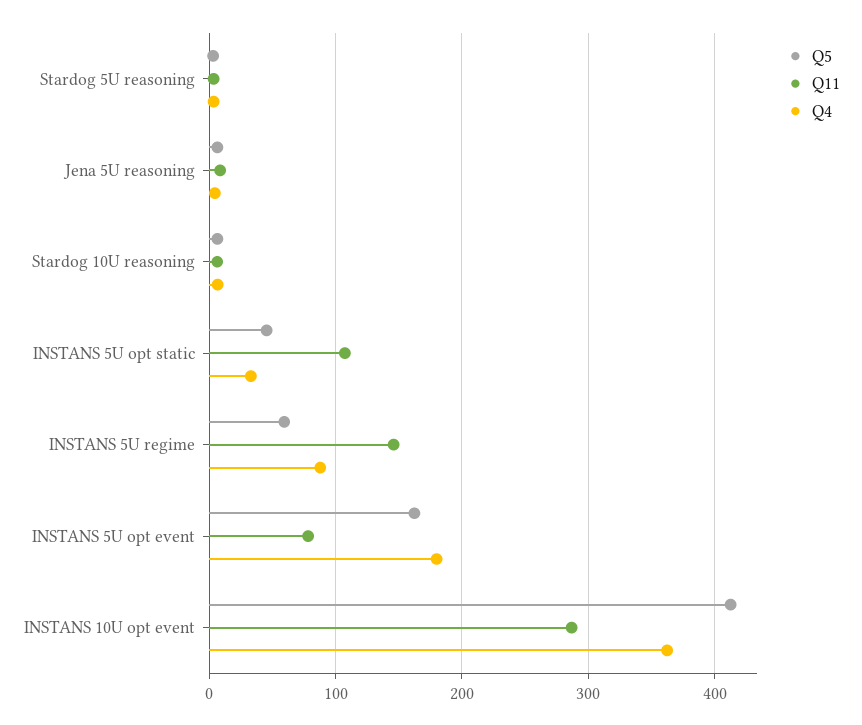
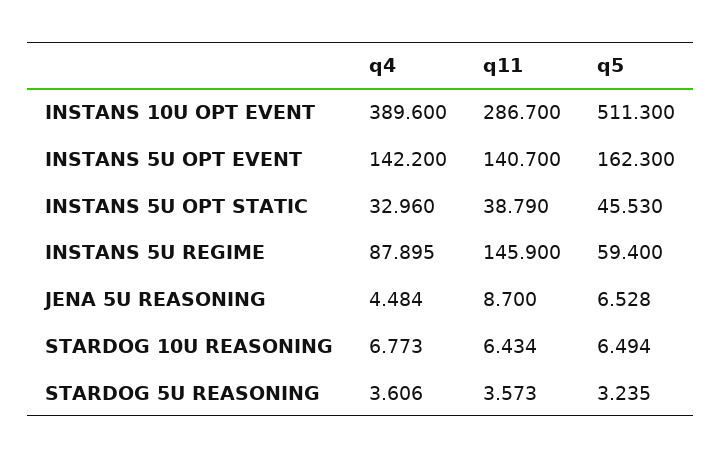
  {
    "Q5": {
      "Stardog 5U reasoning": 3.235,
      "Jena 5U reasoning": 6.528,
      "Stardog 10U reasoning": 6.494,
      "INSTANS 5U opt static": 45.53,
      "INSTANS 5U regime": 59.4,
      "INSTANS 5U opt event": 162.3,
-     "INSTANS 10U opt event": 410
+     "INSTANS 10U opt event": 511.3
    },
    "Q11": {
      "Stardog 5U reasoning": 3.573,
      "Jena 5U reasoning": 8.7,
      "Stardog 10U reasoning": 6.434,
-     "INSTANS 5U opt static": 110,
+     "INSTANS 5U opt static": 38.79,
      "INSTANS 5U regime": 145.9,
-     "INSTANS 5U opt event": 80,
+     "INSTANS 5U opt event": 140.7,
      "INSTANS 10U opt event": 286.7
    },
    "Q4": {
      "Stardog 5U reasoning": 3.606,
      "Jena 5U reasoning": 4.484,
      "Stardog 10U reasoning": 6.773,
      "INSTANS 5U opt static": 32.96,
      "INSTANS 5U regime": 87.895,
-     "INSTANS 5U opt event": 180,
+     "INSTANS 5U opt event": 142.2,
-     "INSTANS 10U opt event": 360
+     "INSTANS 10U opt event": 389.6
    }
  }

